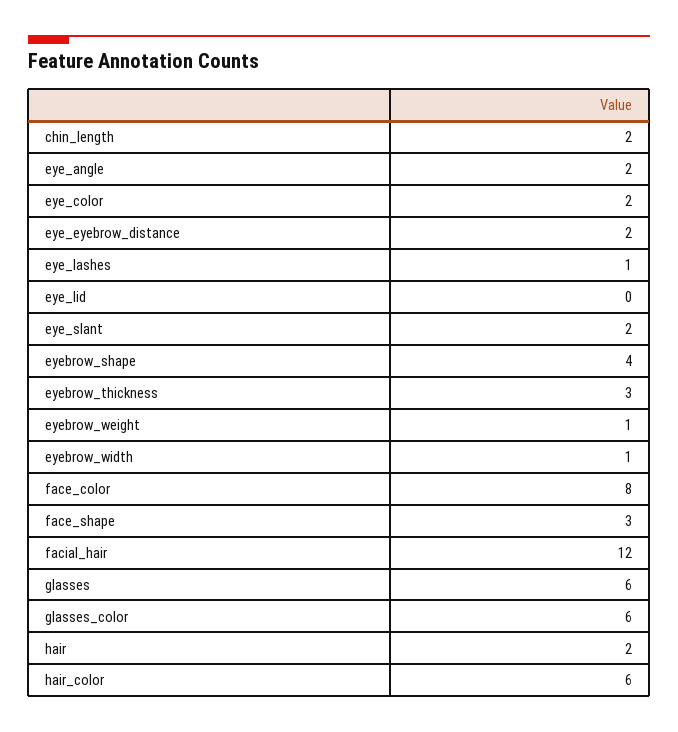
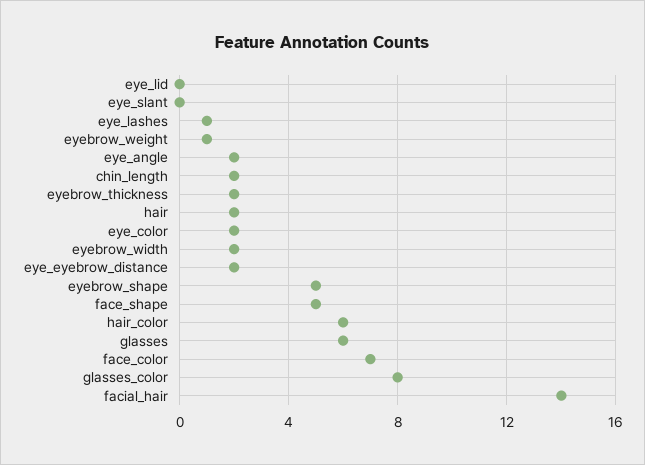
  {
    "chin_length": 2,
    "eye_angle": 2,
    "eye_color": 2,
    "eye_eyebrow_distance": 2,
    "eye_lashes": 1,
    "eye_lid": 0,
-   "eye_slant": 2,
+   "eye_slant": 0,
-   "eyebrow_shape": 4,
+   "eyebrow_shape": 5,
-   "eyebrow_thickness": 3,
+   "eyebrow_thickness": 2,
    "eyebrow_weight": 1,
-   "eyebrow_width": 1,
+   "eyebrow_width": 2,
-   "face_color": 8,
+   "face_color": 7,
-   "face_shape": 3,
+   "face_shape": 5,
-   "facial_hair": 12,
+   "facial_hair": 14,
    "glasses": 6,
-   "glasses_color": 6,
+   "glasses_color": 8,
    "hair": 2,
    "hair_color": 6
  }

